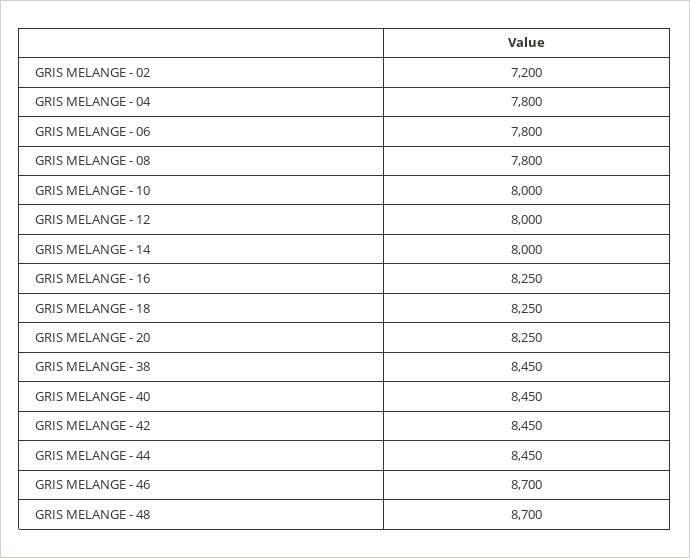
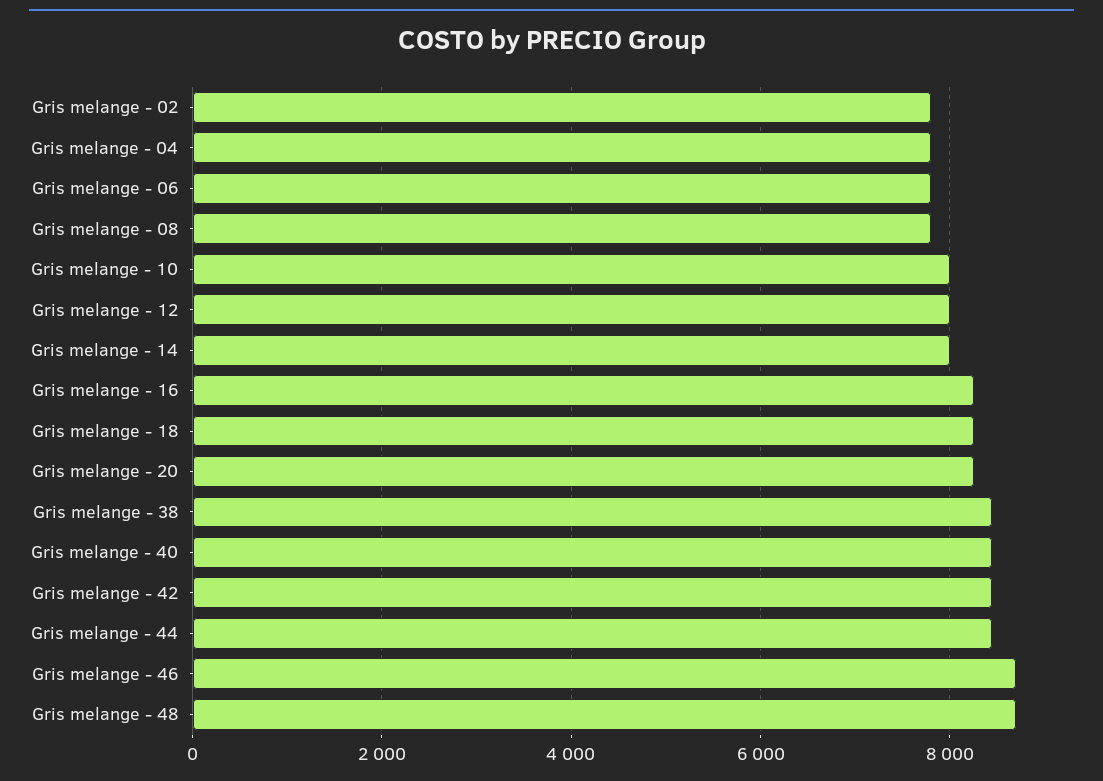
  {
-   "GRIS MELANGE - 02": 7200,
+   "GRIS MELANGE - 02": 7800,
    "GRIS MELANGE - 04": 7800,
    "GRIS MELANGE - 06": 7800,
    "GRIS MELANGE - 08": 7800,
    "GRIS MELANGE - 10": 8000,
    "GRIS MELANGE - 12": 8000,
    "GRIS MELANGE - 14": 8000,
    "GRIS MELANGE - 16": 8250,
    "GRIS MELANGE - 18": 8250,
    "GRIS MELANGE - 20": 8250,
    "GRIS MELANGE - 38": 8450,
    "GRIS MELANGE - 40": 8450,
    "GRIS MELANGE - 42": 8450,
    "GRIS MELANGE - 44": 8450,
    "GRIS MELANGE - 46": 8700,
    "GRIS MELANGE - 48": 8700
  }

